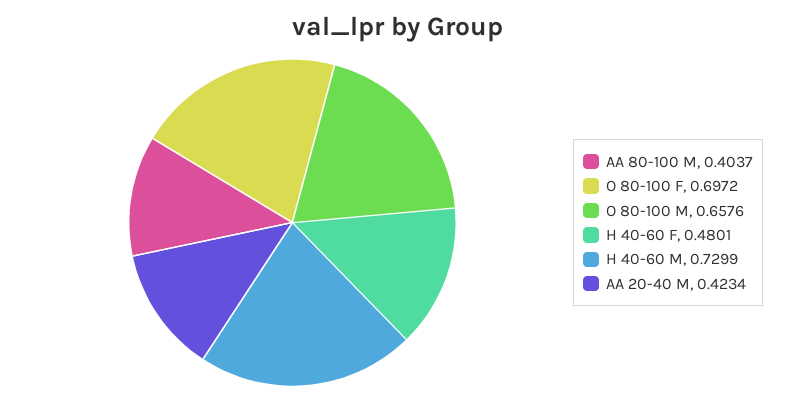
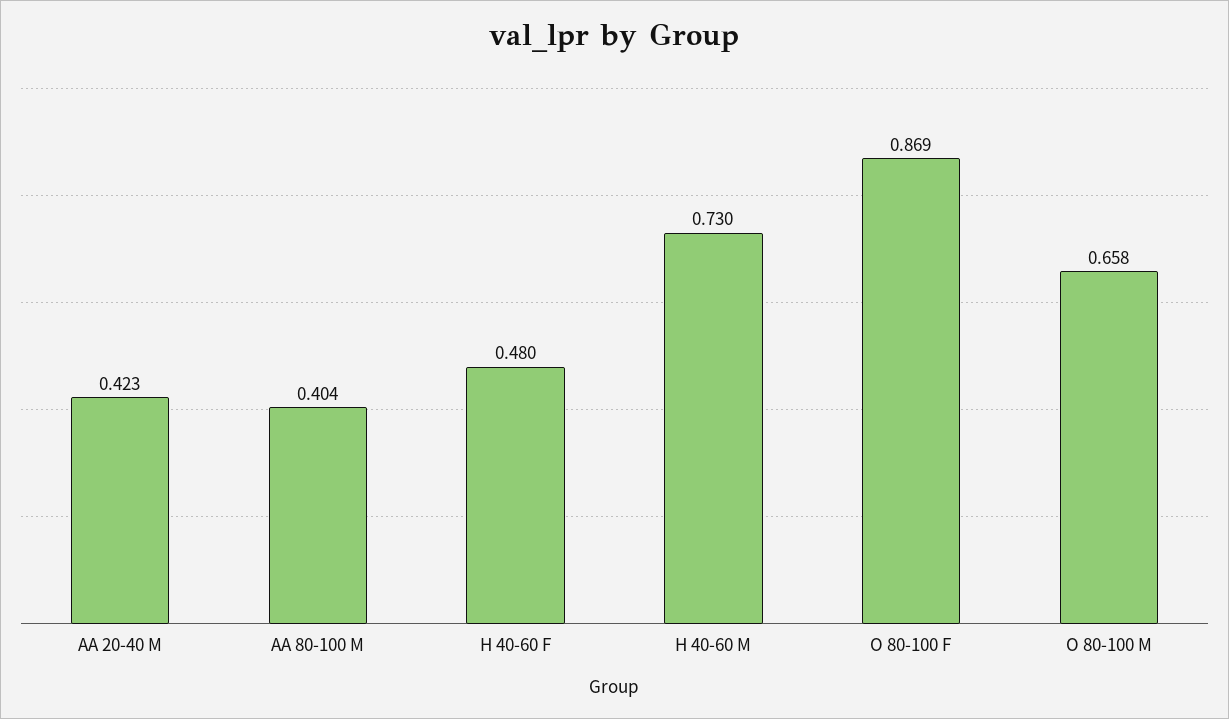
  {
    "AA 80-100 M": 0.4037,
-   "O 80-100 F": 0.6972,
+   "O 80-100 F": 0.869,
    "O 80-100 M": 0.6576,
    "H 40-60 F": 0.4801,
    "H 40-60 M": 0.7299,
    "AA 20-40 M": 0.4234
  }

